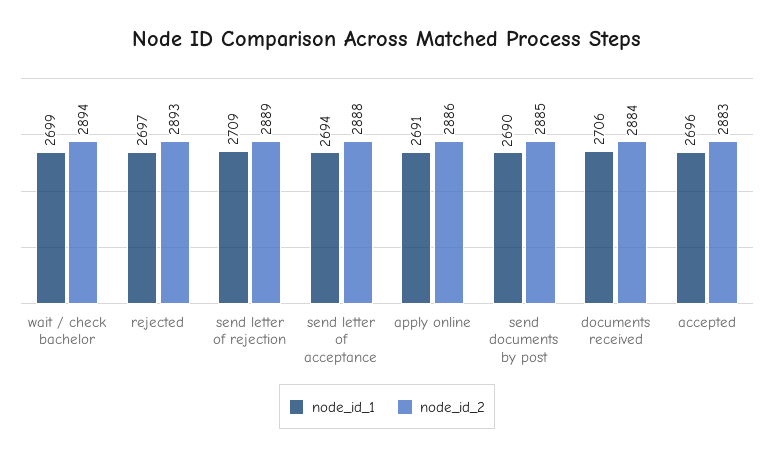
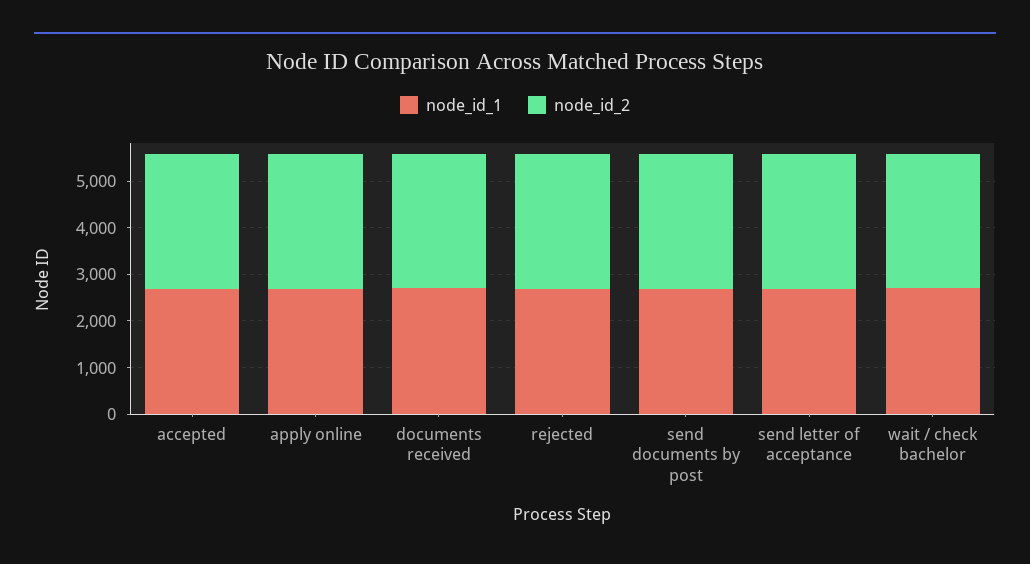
  {
    "node_id_1": {
      "wait / check bachelor": 2699,
      "rejected": 2697,
-     "send letter of rejection": 2709,
      "send letter of acceptance": 2694,
      "apply online": 2691,
      "send documents by post": 2690,
      "documents received": 2706,
      "accepted": 2696
    },
    "node_id_2": {
      "wait / check bachelor": 2894,
      "rejected": 2893,
-     "send letter of rejection": 2889,
      "send letter of acceptance": 2888,
      "apply online": 2886,
      "send documents by post": 2885,
      "documents received": 2884,
      "accepted": 2883
    }
  }

